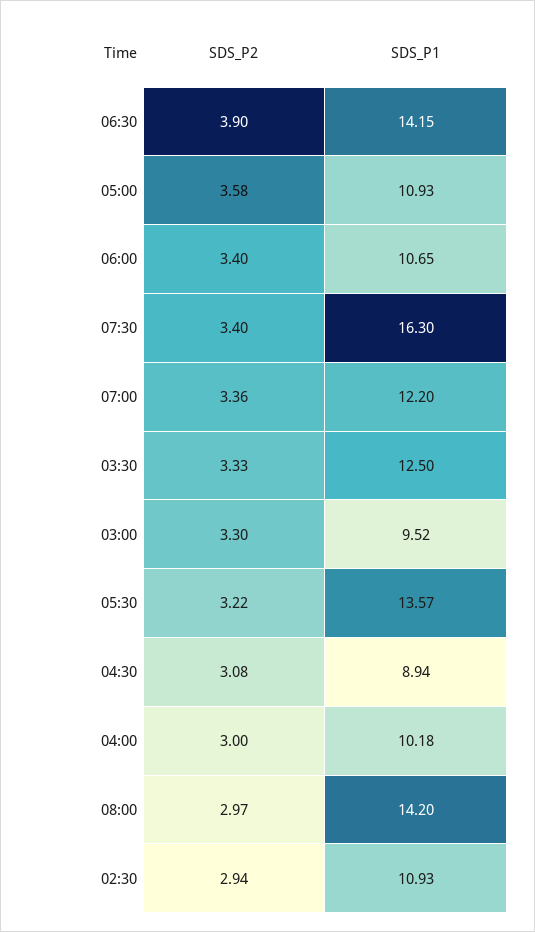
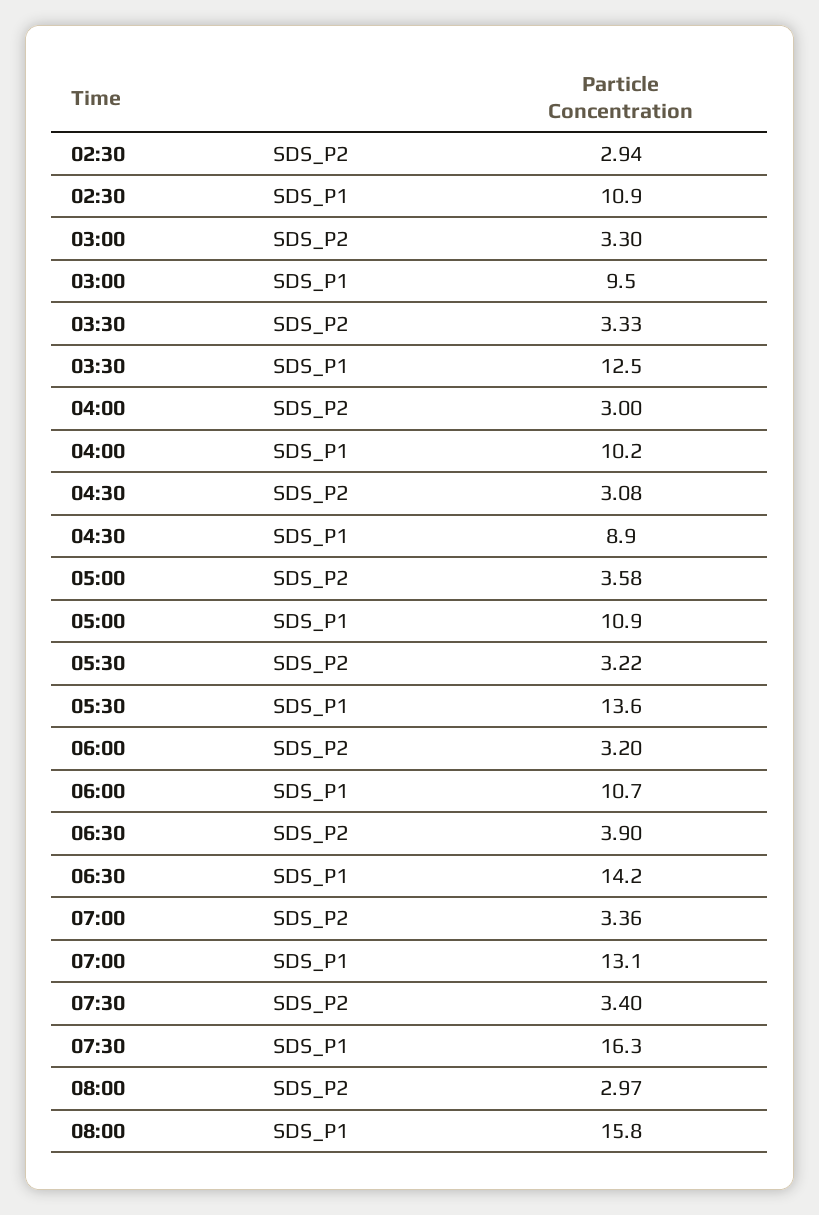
  {
    "SDS_P2": {
      "06:30": 3.9,
      "05:00": 3.58,
-     "06:00": 3.4,
+     "06:00": 3.2,
      "07:30": 3.4,
      "07:00": 3.36,
      "03:30": 3.33,
      "03:00": 3.3,
      "05:30": 3.22,
      "04:30": 3.08,
      "04:00": 3,
      "08:00": 2.97,
      "02:30": 2.94
    },
    "SDS_P1": {
      "06:30": 14.15,
      "05:00": 10.93,
      "06:00": 10.65,
      "07:30": 16.3,
-     "07:00": 12.2,
+     "07:00": 13.1,
      "03:30": 12.5,
      "03:00": 9.52,
      "05:30": 13.57,
      "04:30": 8.94,
      "04:00": 10.18,
-     "08:00": 14.2,
+     "08:00": 15.8,
      "02:30": 10.93
    }
  }

